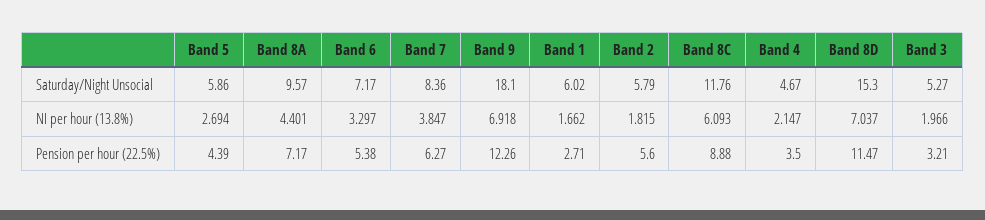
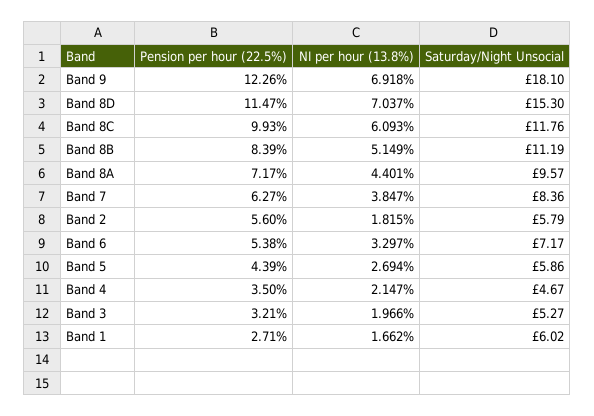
  {
    "Band 5": {
      "Saturday/Night Unsocial": 5.86,
      "NI per hour (13.8%)": 2.694,
      "Pension per hour (22.5%)": 4.39
    },
    "Band 8A": {
      "Saturday/Night Unsocial": 9.57,
      "NI per hour (13.8%)": 4.401,
      "Pension per hour (22.5%)": 7.17
    },
    "Band 6": {
      "Saturday/Night Unsocial": 7.17,
      "NI per hour (13.8%)": 3.297,
      "Pension per hour (22.5%)": 5.38
    },
    "Band 7": {
      "Saturday/Night Unsocial": 8.36,
      "NI per hour (13.8%)": 3.847,
      "Pension per hour (22.5%)": 6.27
    },
    "Band 9": {
      "Saturday/Night Unsocial": 18.1,
      "NI per hour (13.8%)": 6.918,
      "Pension per hour (22.5%)": 12.26
    },
    "Band 1": {
      "Saturday/Night Unsocial": 6.02,
      "NI per hour (13.8%)": 1.662,
      "Pension per hour (22.5%)": 2.71
    },
    "Band 2": {
      "Saturday/Night Unsocial": 5.79,
      "NI per hour (13.8%)": 1.815,
      "Pension per hour (22.5%)": 5.6
    },
    "Band 8C": {
      "Saturday/Night Unsocial": 11.76,
      "NI per hour (13.8%)": 6.093,
-     "Pension per hour (22.5%)": 8.88
+     "Pension per hour (22.5%)": 9.93
    },
    "Band 4": {
      "Saturday/Night Unsocial": 4.67,
      "NI per hour (13.8%)": 2.147,
      "Pension per hour (22.5%)": 3.5
    },
    "Band 8D": {
      "Saturday/Night Unsocial": 15.3,
      "NI per hour (13.8%)": 7.037,
      "Pension per hour (22.5%)": 11.47
    },
    "Band 3": {
      "Saturday/Night Unsocial": 5.27,
      "NI per hour (13.8%)": 1.966,
      "Pension per hour (22.5%)": 3.21
-   }
+   },
+   "Band 8B": {
+     "Pension per hour (22.5%)": 8.39,
+     "NI per hour (13.8%)": 5.149,
+     "Saturday/Night Unsocial": 11.19
+   }
  }

